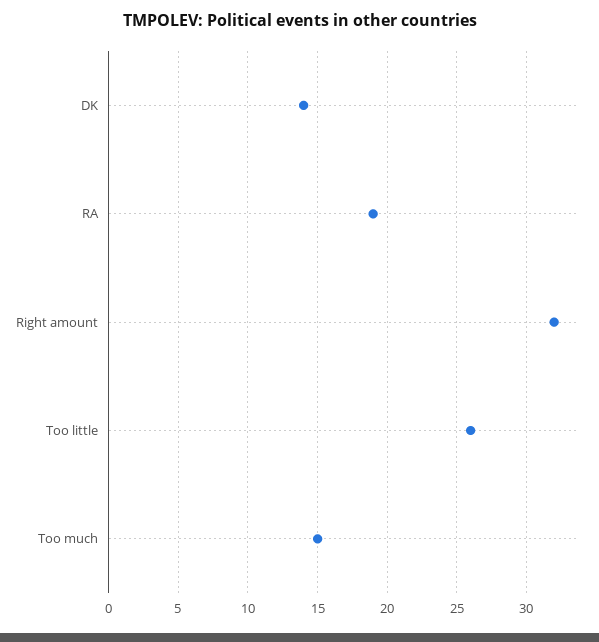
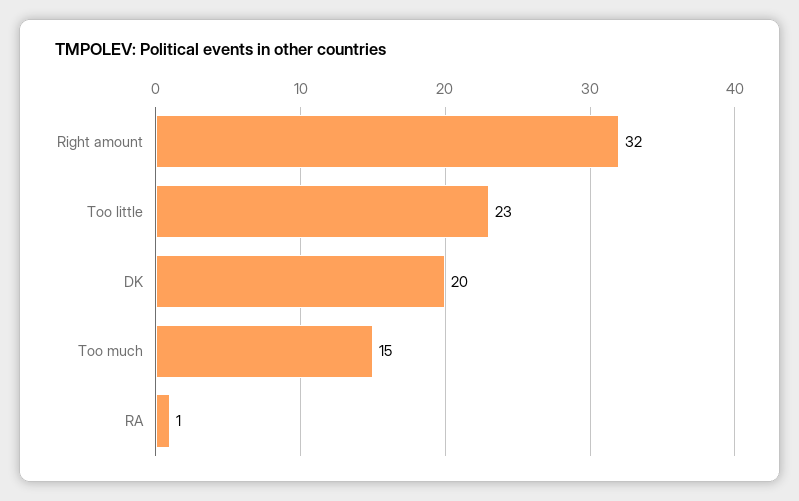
  {
-   "DK": 14,
+   "DK": 20,
-   "RA": 19,
+   "RA": 1,
    "Right amount": 32,
-   "Too little": 26,
+   "Too little": 23,
    "Too much": 15
  }

